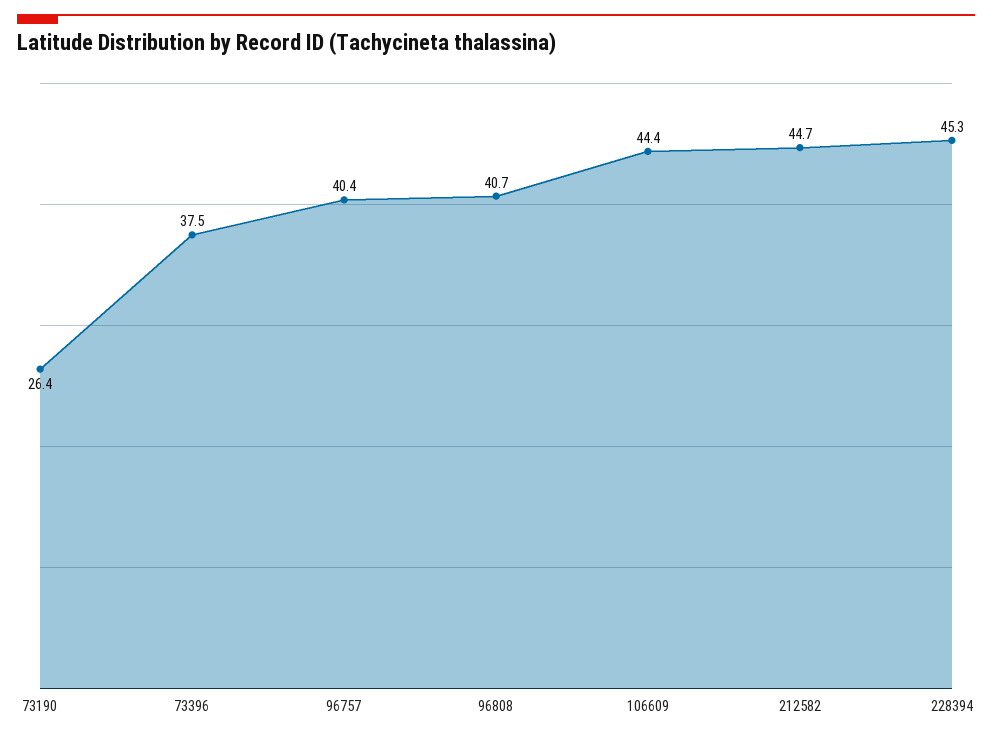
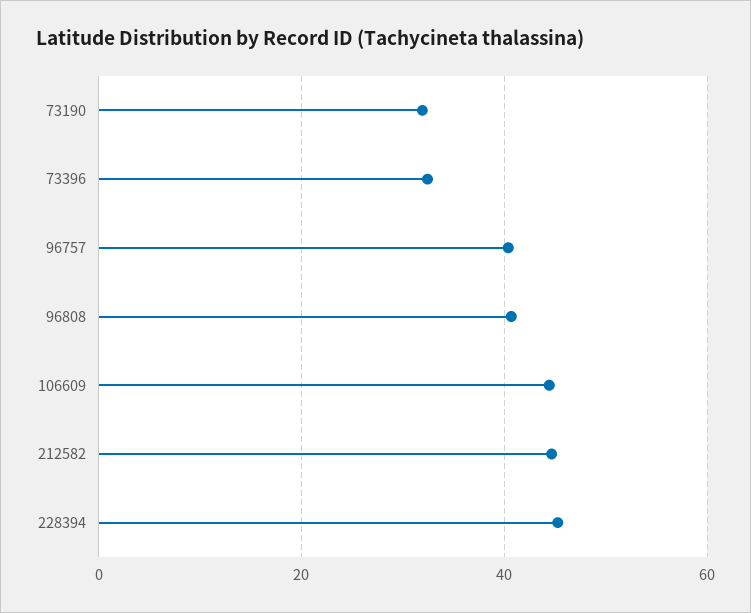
  {
-   "73190": 26.4,
+   "73190": 32,
-   "73396": 37.5,
+   "73396": 32,
    "96757": 40.4,
    "96808": 40.7,
    "106609": 44.4,
    "212582": 44.7,
    "228394": 45.3
  }

